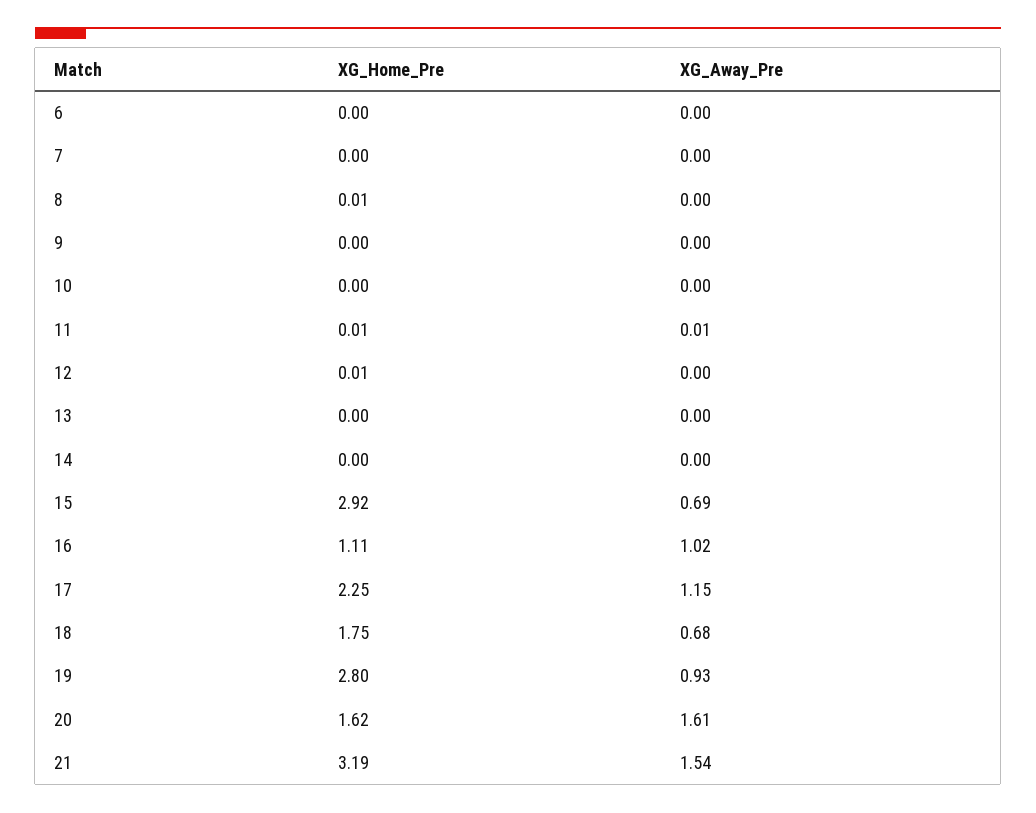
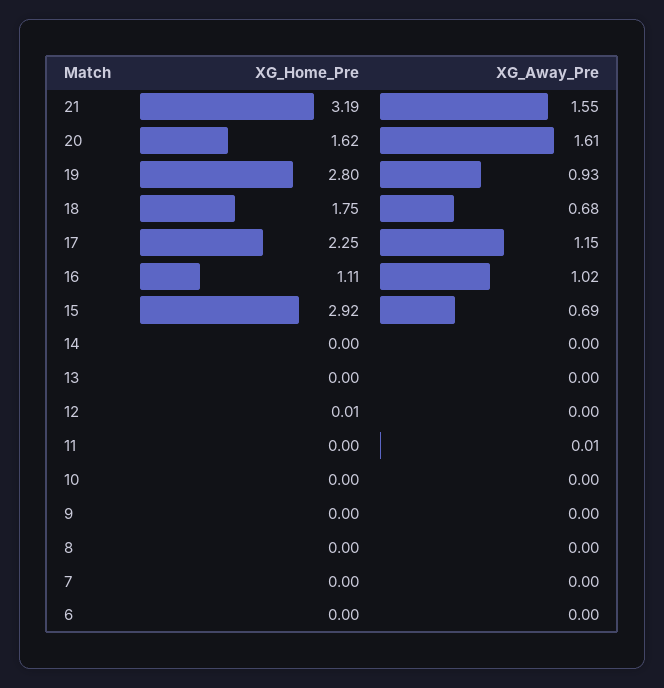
  {
    "XG_Home_Pre": {
      "6": 0,
      "7": 0,
-     "8": 0.01,
+     "8": 0,
      "9": 0,
      "10": 0,
-     "11": 0.01,
+     "11": 0,
      "12": 0.01,
      "13": 0,
      "14": 0,
      "15": 2.92,
      "16": 1.11,
      "17": 2.25,
      "18": 1.75,
      "19": 2.8,
      "20": 1.62,
      "21": 3.19
    },
    "XG_Away_Pre": {
      "6": 0,
      "7": 0,
      "8": 0,
      "9": 0,
      "10": 0,
      "11": 0.01,
      "12": 0,
      "13": 0,
      "14": 0,
      "15": 0.69,
      "16": 1.02,
      "17": 1.15,
      "18": 0.68,
      "19": 0.93,
      "20": 1.61,
-     "21": 1.54
+     "21": 1.55
    }
  }

